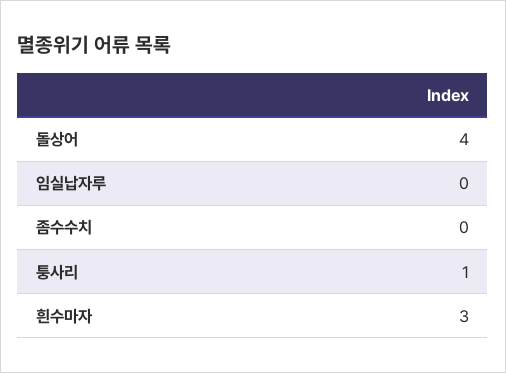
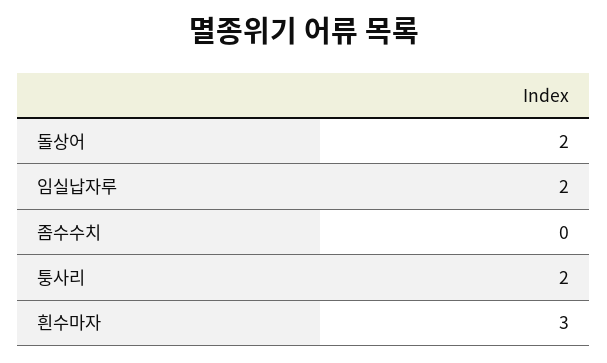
  {
-   "돌상어": 4,
+   "돌상어": 2,
-   "임실납자루": 0,
+   "임실납자루": 2,
    "좀수수치": 0,
-   "퉁사리": 1,
+   "퉁사리": 2,
    "흰수마자": 3
  }

